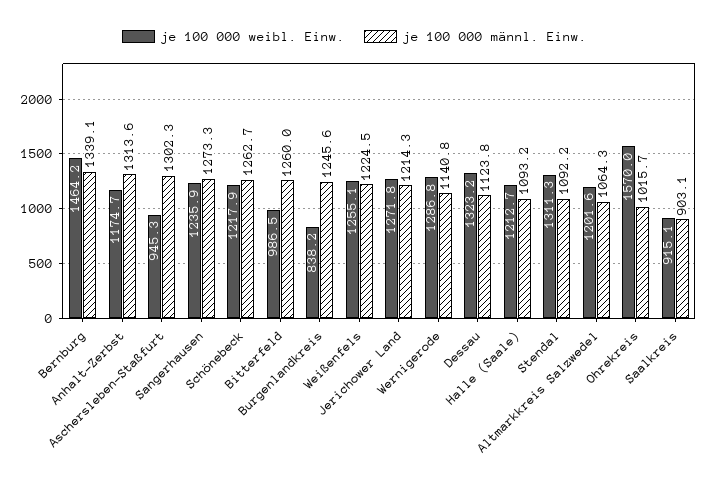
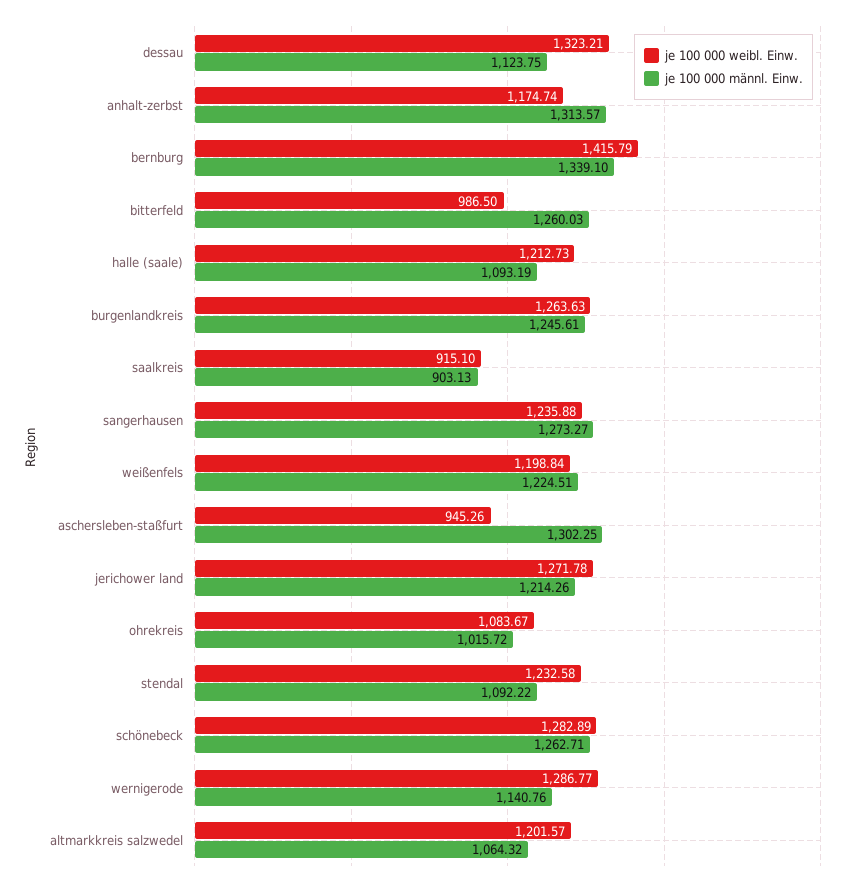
  {
    "je 100 000 weibl. Einw.": {
-     "Bernburg": 1464.2,
+     "Bernburg": 1415.79,
      "Anhalt-Zerbst": 1174.74,
      "Aschersleben-Staßfurt": 945.26,
      "Sangerhausen": 1235.88,
-     "Schönebeck": 1217.9,
+     "Schönebeck": 1282.89,
      "Bitterfeld": 986.5,
-     "Burgenlandkreis": 838.2,
+     "Burgenlandkreis": 1263.63,
-     "Weißenfels": 1255.1,
+     "Weißenfels": 1198.84,
      "Jerichower Land": 1271.78,
      "Wernigerode": 1286.77,
      "Dessau": 1323.21,
      "Halle (Saale)": 1212.73,
-     "Stendal": 1311.3,
+     "Stendal": 1232.58,
      "Altmarkkreis Salzwedel": 1201.57,
-     "Ohrekreis": 1570,
+     "Ohrekreis": 1083.67,
      "Saalkreis": 915.1
    },
    "je 100 000 männl. Einw.": {
      "Bernburg": 1339.1,
      "Anhalt-Zerbst": 1313.57,
      "Aschersleben-Staßfurt": 1302.25,
      "Sangerhausen": 1273.27,
      "Schönebeck": 1262.71,
      "Bitterfeld": 1260.03,
      "Burgenlandkreis": 1245.61,
      "Weißenfels": 1224.51,
      "Jerichower Land": 1214.26,
      "Wernigerode": 1140.76,
      "Dessau": 1123.75,
      "Halle (Saale)": 1093.19,
      "Stendal": 1092.22,
      "Altmarkkreis Salzwedel": 1064.32,
      "Ohrekreis": 1015.72,
      "Saalkreis": 903.13
    }
  }

